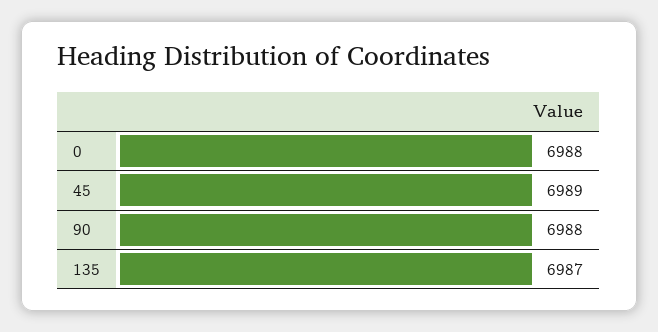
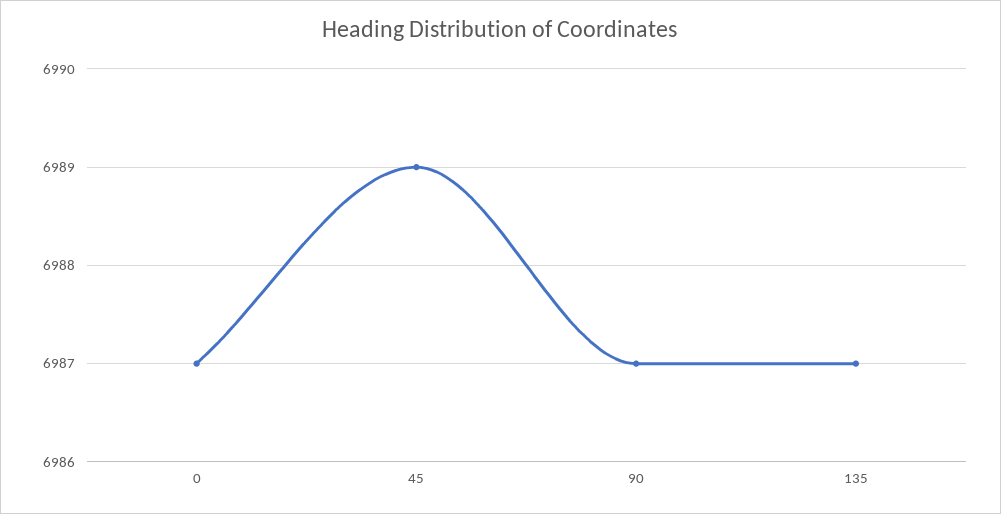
  {
-   "0": 6988,
+   "0": 6987,
    "45": 6989,
-   "90": 6988,
+   "90": 6987,
    "135": 6987
  }

